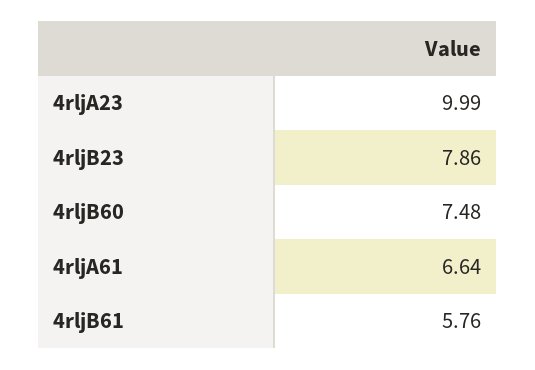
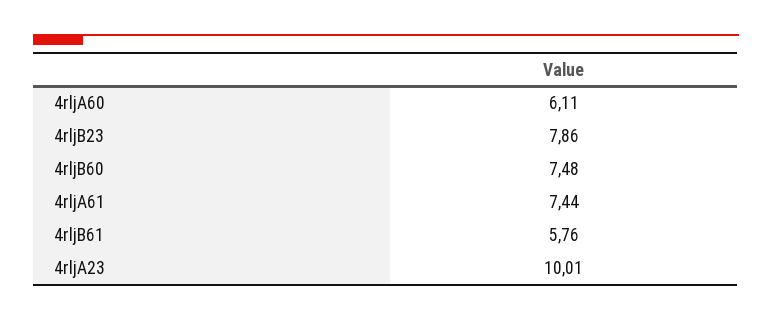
  {
-   "4rljA23": 9.99,
+   "4rljA23": 10.01,
    "4rljB23": 7.86,
    "4rljB60": 7.48,
-   "4rljA61": 6.64,
+   "4rljA61": 7.44,
-   "4rljB61": 5.76
+   "4rljB61": 5.76,
+   "4rljA60": 6.11
  }

